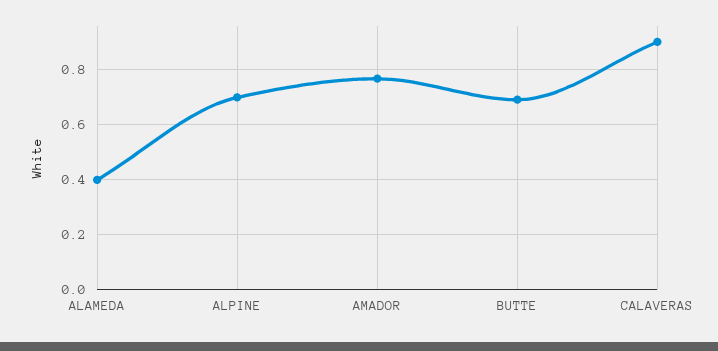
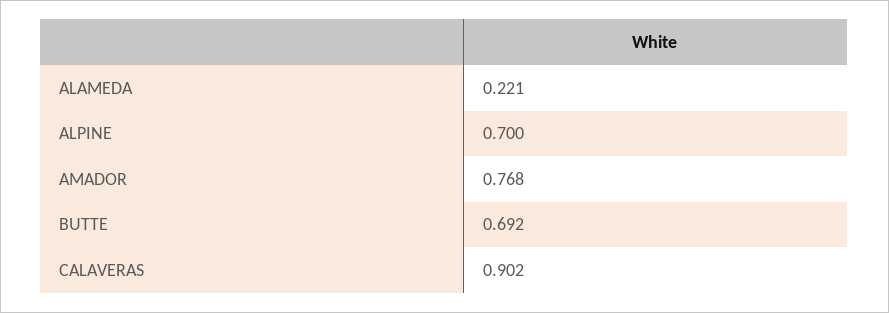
  {
-   "ALAMEDA": 0.4,
+   "ALAMEDA": 0.221,
    "ALPINE": 0.7,
    "AMADOR": 0.768,
    "BUTTE": 0.692,
    "CALAVERAS": 0.902
  }

